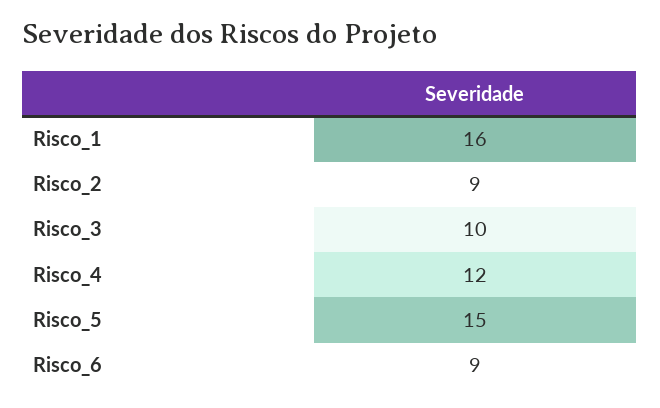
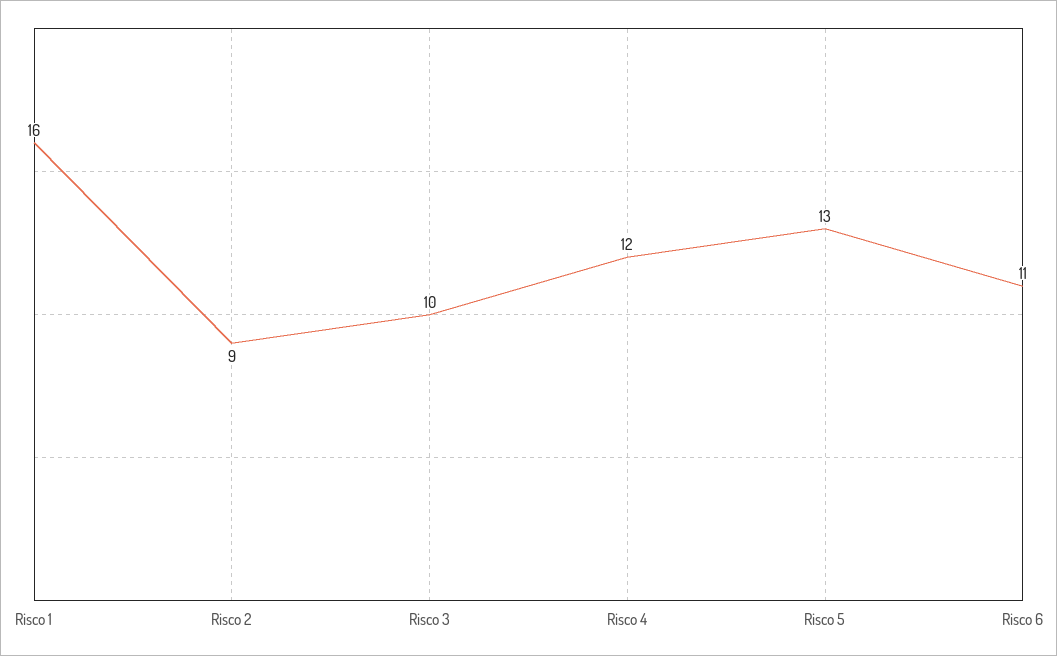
  {
    "Risco_1": 16,
    "Risco_2": 9,
    "Risco_3": 10,
    "Risco_4": 12,
-   "Risco_5": 15,
+   "Risco_5": 13,
-   "Risco_6": 9
+   "Risco_6": 11
  }

